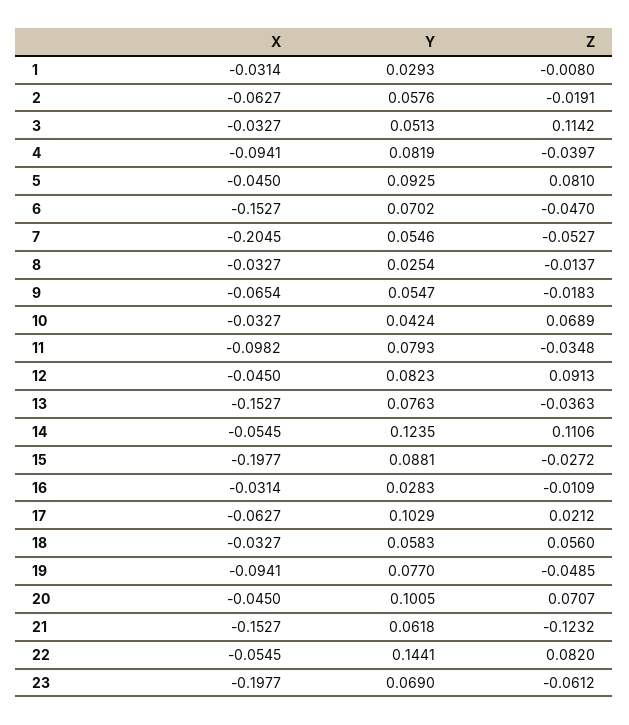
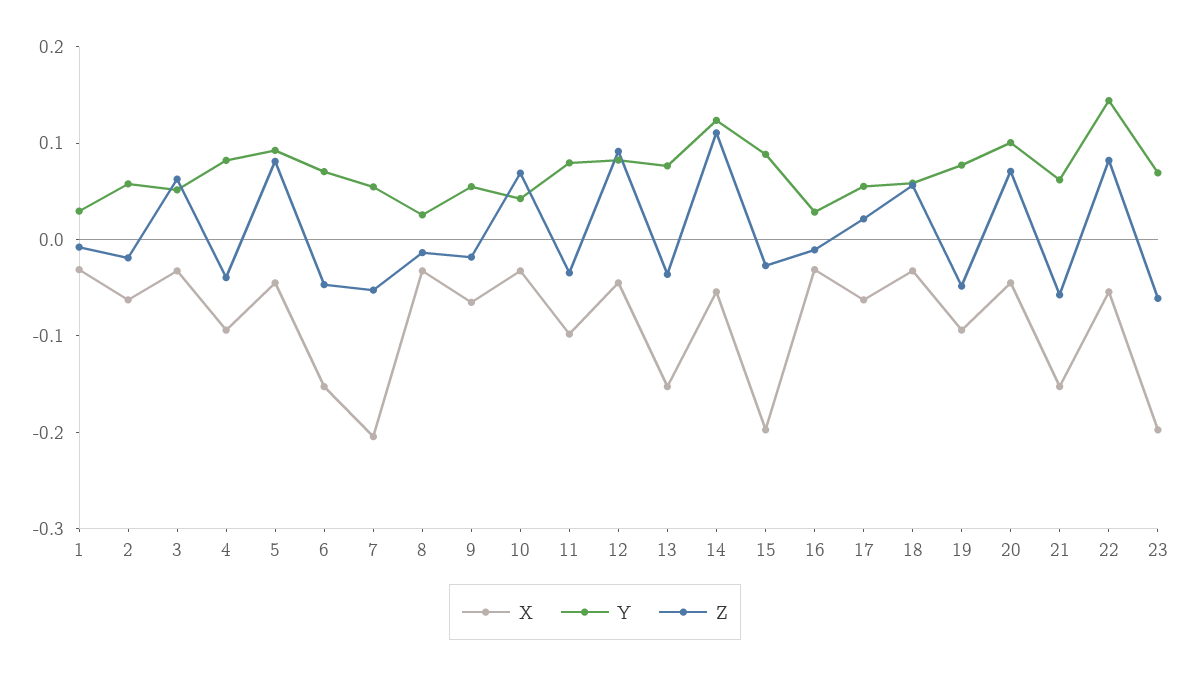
  {
    "X": {
      "1": -0.0314,
      "2": -0.0627,
      "3": -0.0327,
      "4": -0.0941,
      "5": -0.045,
      "6": -0.1527,
      "7": -0.2045,
      "8": -0.0327,
      "9": -0.0654,
      "10": -0.0327,
      "11": -0.0982,
      "12": -0.045,
      "13": -0.1527,
      "14": -0.0545,
      "15": -0.1977,
      "16": -0.0314,
      "17": -0.0627,
      "18": -0.0327,
      "19": -0.0941,
      "20": -0.045,
      "21": -0.1527,
      "22": -0.0545,
      "23": -0.1977
    },
    "Y": {
      "1": 0.0293,
      "2": 0.0576,
      "3": 0.0513,
      "4": 0.0819,
      "5": 0.0925,
      "6": 0.0702,
      "7": 0.0546,
      "8": 0.0254,
      "9": 0.0547,
      "10": 0.0424,
      "11": 0.0793,
      "12": 0.0823,
      "13": 0.0763,
      "14": 0.1235,
      "15": 0.0881,
      "16": 0.0283,
-     "17": 0.1029,
+     "17": 0.06,
      "18": 0.0583,
      "19": 0.077,
      "20": 0.1005,
      "21": 0.0618,
      "22": 0.1441,
      "23": 0.069
    },
    "Z": {
      "1": -0.008,
      "2": -0.0191,
-     "3": 0.1142,
+     "3": 0.06,
      "4": -0.0397,
      "5": 0.081,
      "6": -0.047,
      "7": -0.0527,
      "8": -0.0137,
      "9": -0.0183,
      "10": 0.0689,
      "11": -0.0348,
      "12": 0.0913,
      "13": -0.0363,
      "14": 0.1106,
      "15": -0.0272,
      "16": -0.0109,
      "17": 0.0212,
      "18": 0.056,
      "19": -0.0485,
      "20": 0.0707,
-     "21": -0.1232,
+     "21": -0.06,
      "22": 0.082,
      "23": -0.0612
    }
  }

